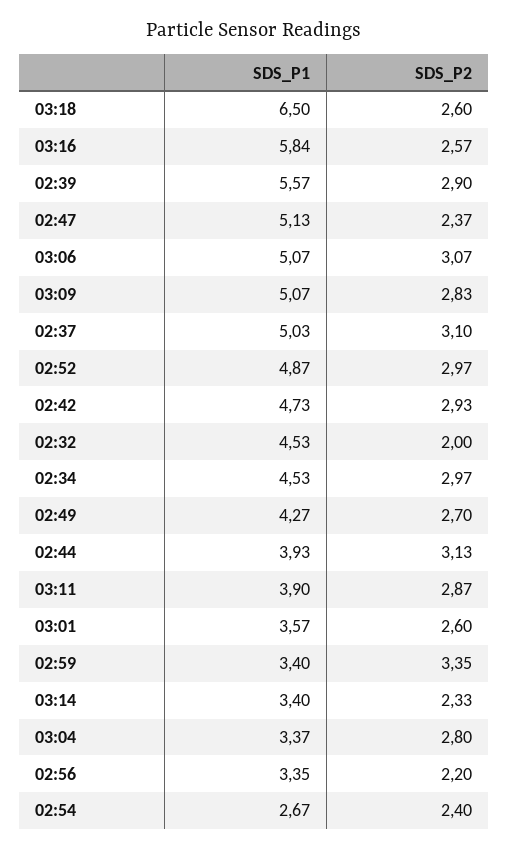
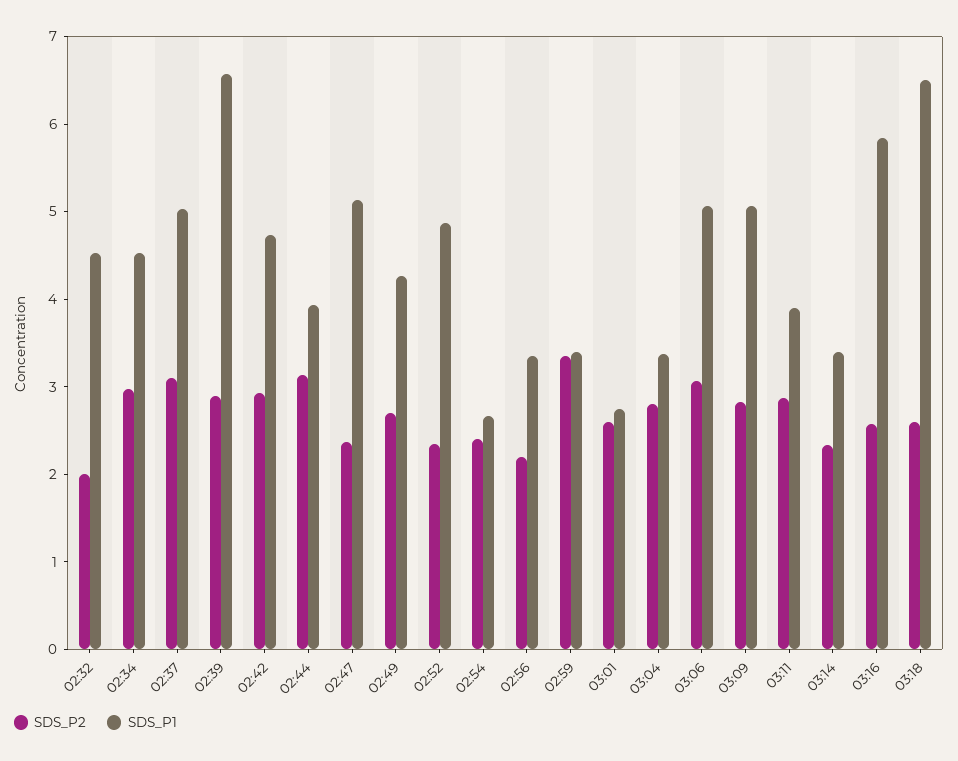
  {
    "SDS_P1": {
      "03:18": 6.5,
      "03:16": 5.84,
-     "02:39": 5.57,
+     "02:39": 6.6,
      "02:47": 5.13,
      "03:06": 5.07,
      "03:09": 5.07,
      "02:37": 5.03,
      "02:52": 4.87,
      "02:42": 4.73,
      "02:32": 4.53,
      "02:34": 4.53,
      "02:49": 4.27,
      "02:44": 3.93,
      "03:11": 3.9,
-     "03:01": 3.57,
+     "03:01": 2.8,
      "02:59": 3.4,
      "03:14": 3.4,
      "03:04": 3.37,
      "02:56": 3.35,
      "02:54": 2.67
    },
    "SDS_P2": {
      "03:18": 2.6,
      "03:16": 2.57,
      "02:39": 2.9,
      "02:47": 2.37,
      "03:06": 3.07,
      "03:09": 2.83,
      "02:37": 3.1,
-     "02:52": 2.97,
+     "02:52": 2.4,
      "02:42": 2.93,
      "02:32": 2,
      "02:34": 2.97,
      "02:49": 2.7,
      "02:44": 3.13,
      "03:11": 2.87,
      "03:01": 2.6,
      "02:59": 3.35,
      "03:14": 2.33,
      "03:04": 2.8,
      "02:56": 2.2,
      "02:54": 2.4
    }
  }

